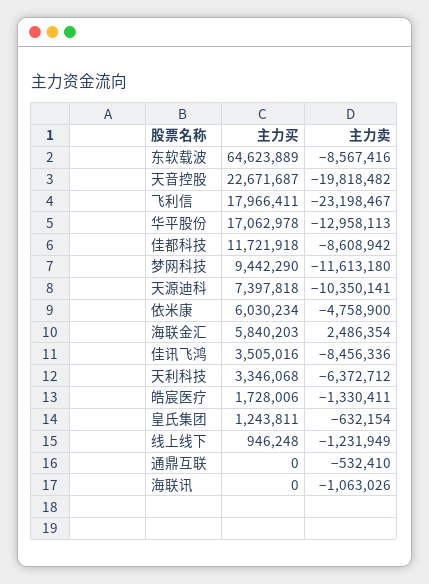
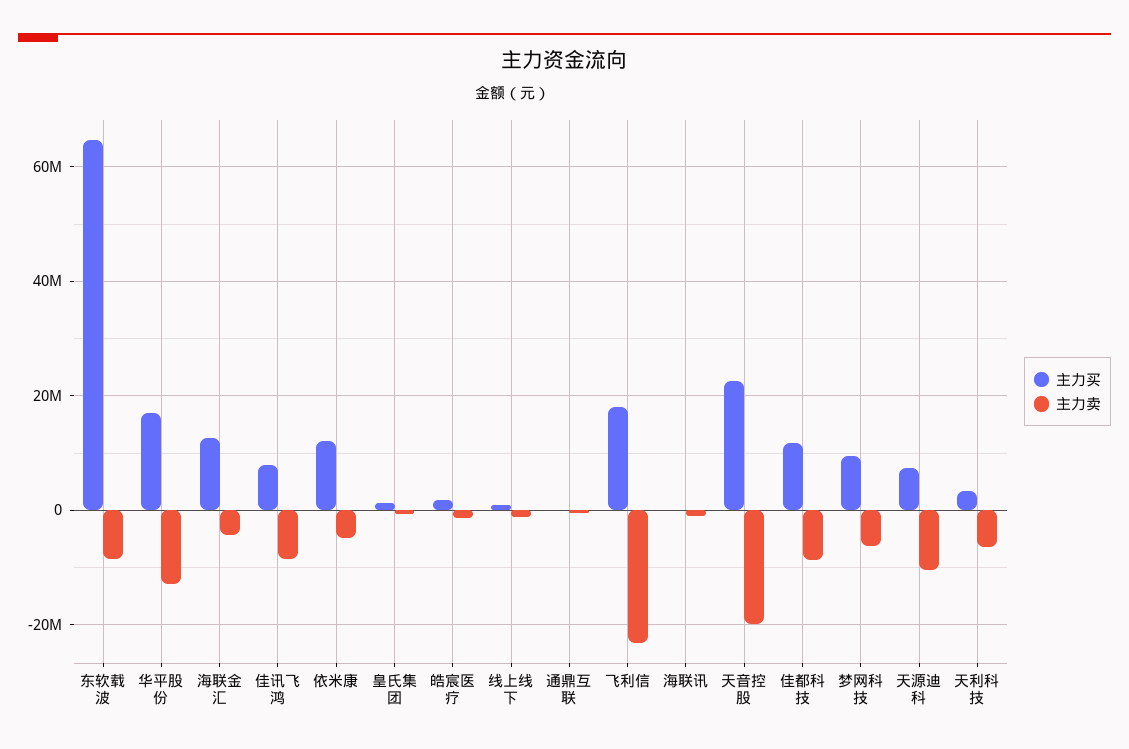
  {
    "主力买": {
      "东软载波": 64623889,
      "天音控股": 22671687,
      "飞利信": 17966411,
      "华平股份": 17062978,
      "佳都科技": 11721918,
      "梦网科技": 9442290,
      "天源迪科": 7397818,
-     "依米康": 6030234,
+     "依米康": 12000000,
-     "海联金汇": 5840203,
+     "海联金汇": 12000000,
-     "佳讯飞鸿": 3505016,
+     "佳讯飞鸿": 8000000,
      "天利科技": 3346068,
      "皓宸医疗": 1728006,
      "皇氏集团": 1243811,
      "线上线下": 946248,
      "通鼎互联": 0,
      "海联讯": 0
    },
    "主力卖": {
      "东软载波": -8567416,
      "天音控股": -19818482,
      "飞利信": -23198467,
      "华平股份": -12958113,
      "佳都科技": -8608942,
-     "梦网科技": -11613180,
+     "梦网科技": -6000000,
      "天源迪科": -10350141,
      "依米康": -4758900,
-     "海联金汇": 2486354,
+     "海联金汇": -4000000,
      "佳讯飞鸿": -8456336,
      "天利科技": -6372712,
      "皓宸医疗": -1330411,
      "皇氏集团": -632154,
      "线上线下": -1231949,
      "通鼎互联": -532410,
      "海联讯": -1063026
    }
  }

